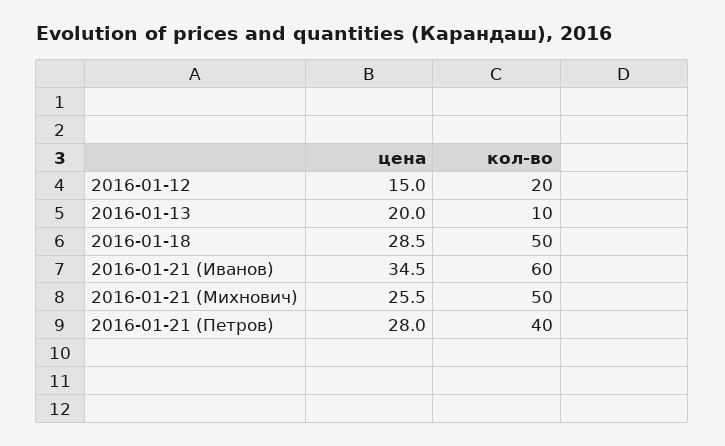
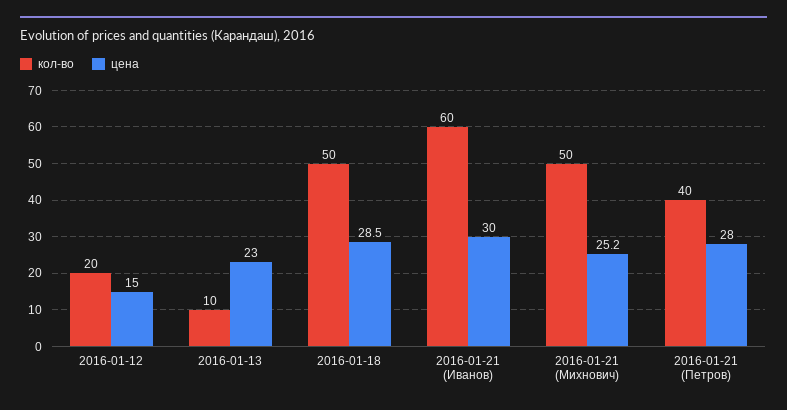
  {
    "цена": {
      "2016-01-12": 15,
-     "2016-01-13": 20,
+     "2016-01-13": 23,
      "2016-01-18": 28.5,
-     "2016-01-21 (Иванов)": 34.5,
+     "2016-01-21 (Иванов)": 30,
-     "2016-01-21 (Михнович)": 25.5,
+     "2016-01-21 (Михнович)": 25.2,
      "2016-01-21 (Петров)": 28
    },
    "кол-во": {
      "2016-01-12": 20,
      "2016-01-13": 10,
      "2016-01-18": 50,
      "2016-01-21 (Иванов)": 60,
      "2016-01-21 (Михнович)": 50,
      "2016-01-21 (Петров)": 40
    }
  }

